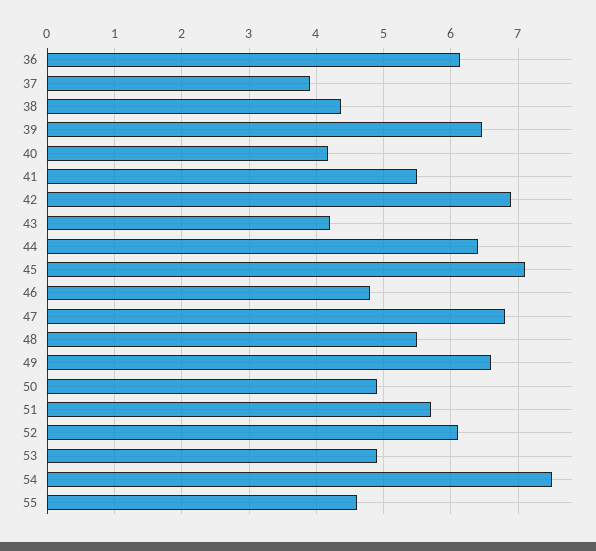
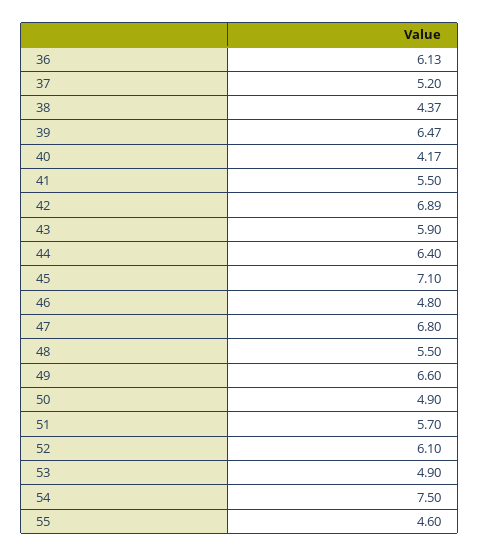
  {
    "36": 6.13,
-   "37": 3.9,
+   "37": 5.2,
    "38": 4.37,
    "39": 6.47,
    "40": 4.17,
    "41": 5.5,
    "42": 6.89,
-   "43": 4.2,
+   "43": 5.9,
    "44": 6.4,
    "45": 7.1,
    "46": 4.8,
    "47": 6.8,
    "48": 5.5,
    "49": 6.6,
    "50": 4.9,
    "51": 5.7,
    "52": 6.1,
    "53": 4.9,
    "54": 7.5,
    "55": 4.6
  }

